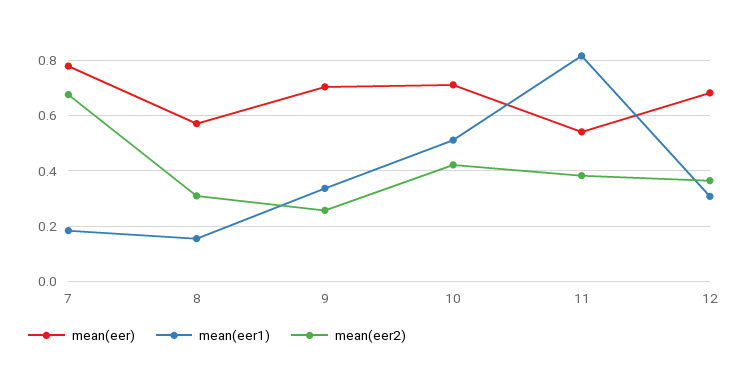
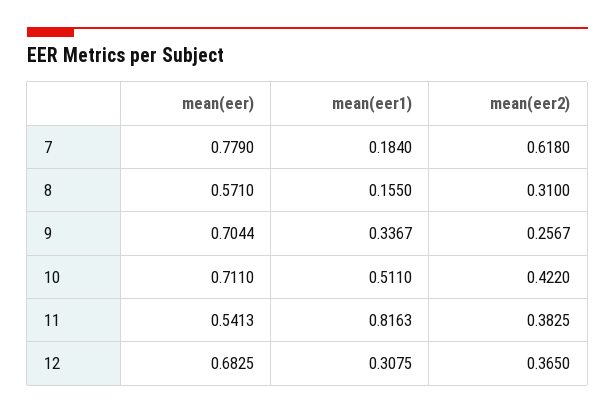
  {
    "mean(eer)": {
      "7": 0.779,
      "8": 0.571,
      "9": 0.7044,
      "10": 0.711,
      "11": 0.5413,
      "12": 0.6825
    },
    "mean(eer1)": {
      "7": 0.184,
      "8": 0.155,
      "9": 0.3367,
      "10": 0.511,
      "11": 0.8163,
      "12": 0.3075
    },
    "mean(eer2)": {
-     "7": 0.675,
+     "7": 0.618,
      "8": 0.31,
      "9": 0.2567,
      "10": 0.422,
      "11": 0.3825,
      "12": 0.365
    }
  }

